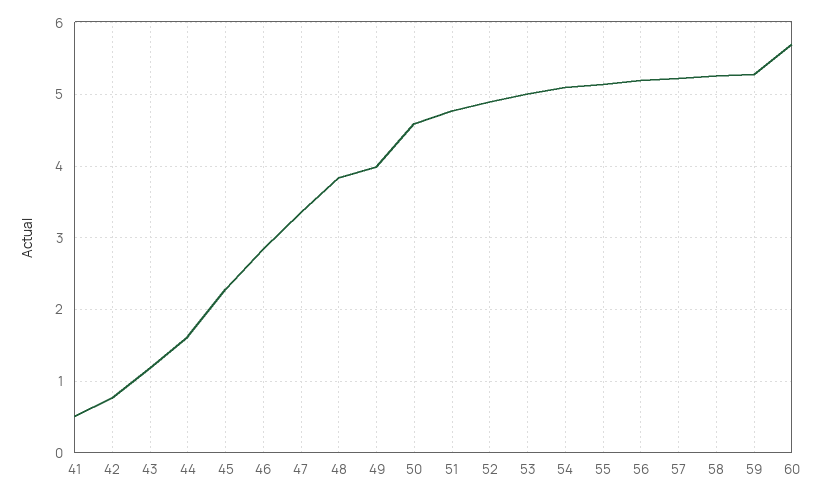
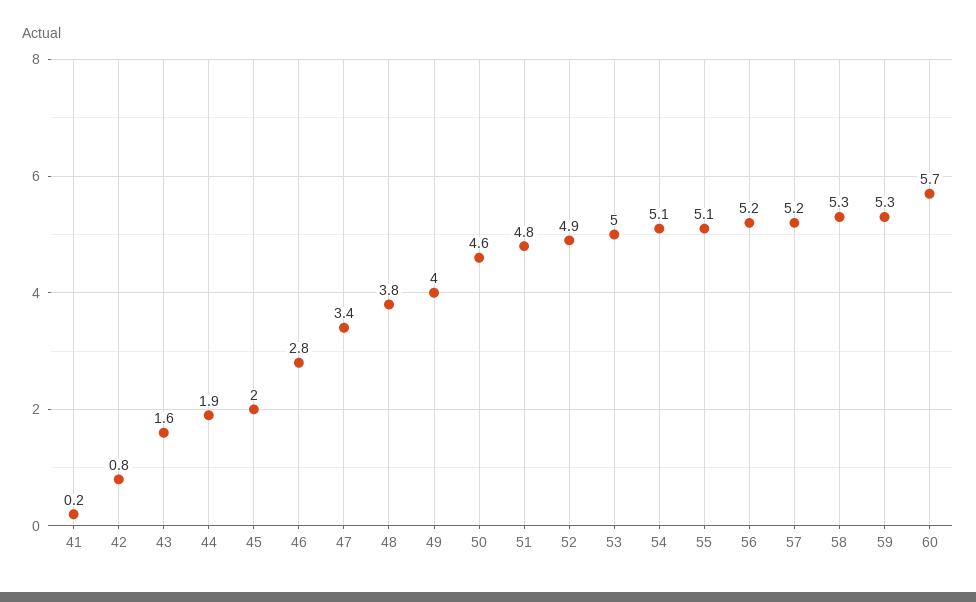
  {
-   "41": 0.5,
+   "41": 0.2,
    "42": 0.8,
-   "43": 1.2,
+   "43": 1.6,
-   "44": 1.6,
+   "44": 1.9,
-   "45": 2.3,
+   "45": 2,
    "46": 2.8,
    "47": 3.4,
    "48": 3.8,
    "49": 4,
    "50": 4.6,
    "51": 4.8,
    "52": 4.9,
    "53": 5,
    "54": 5.1,
    "55": 5.1,
    "56": 5.2,
    "57": 5.2,
    "58": 5.3,
    "59": 5.3,
    "60": 5.7
  }

